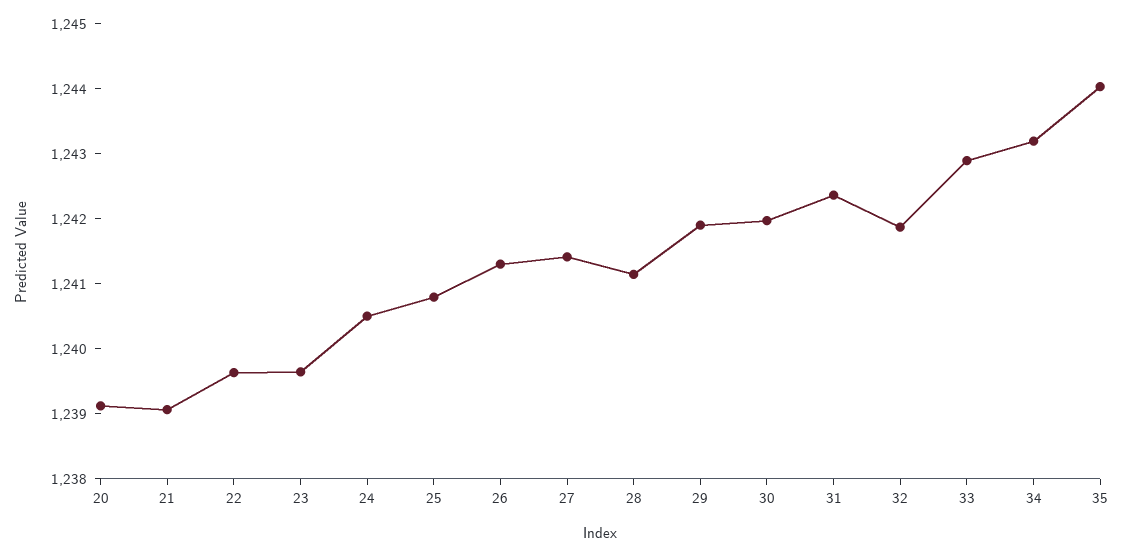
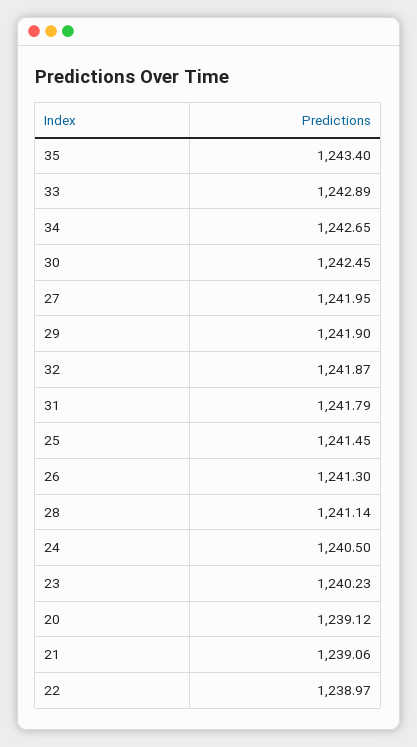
  {
    "20": 1239.12,
    "21": 1239.06,
-   "22": 1239.6,
+   "22": 1238.97,
-   "23": 1239.6,
+   "23": 1240.23,
    "24": 1240.5,
-   "25": 1240.8,
+   "25": 1241.45,
    "26": 1241.3,
-   "27": 1241.4,
+   "27": 1241.95,
    "28": 1241.14,
    "29": 1241.9,
-   "30": 1242,
+   "30": 1242.45,
-   "31": 1242.4,
+   "31": 1241.79,
    "32": 1241.87,
    "33": 1242.89,
-   "34": 1243.2,
+   "34": 1242.65,
-   "35": 1244
+   "35": 1243.4
  }

